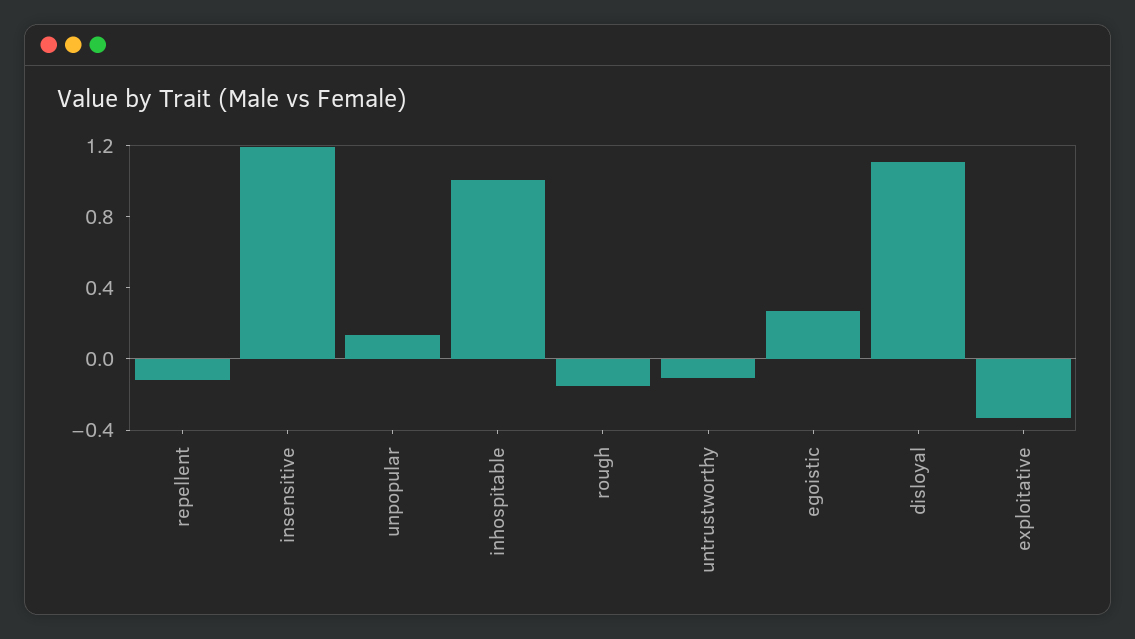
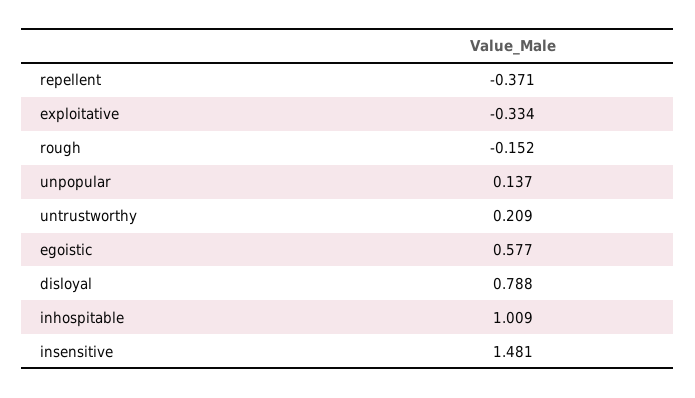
  {
-   "repellent": -0.1,
+   "repellent": -0.371,
-   "insensitive": 1.2,
+   "insensitive": 1.481,
    "unpopular": 0.137,
    "inhospitable": 1.009,
    "rough": -0.152,
-   "untrustworthy": -0.1,
+   "untrustworthy": 0.209,
-   "egoistic": 0.3,
+   "egoistic": 0.577,
-   "disloyal": 1.1,
+   "disloyal": 0.788,
    "exploitative": -0.334
  }

